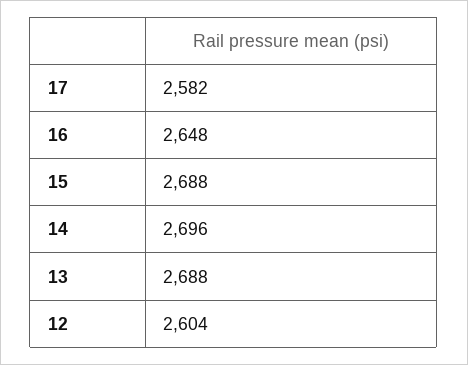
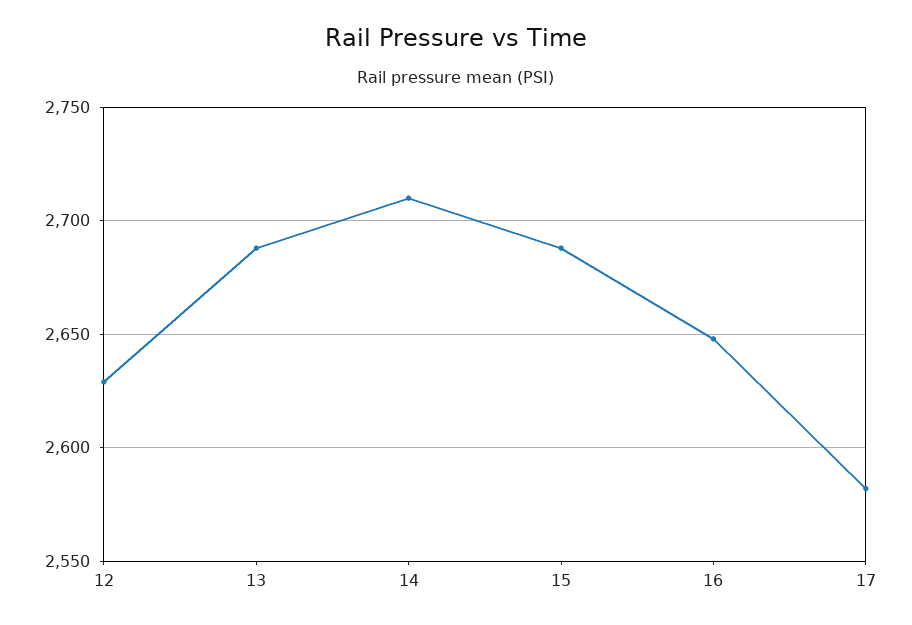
  {
    "17": 2582,
    "16": 2648,
    "15": 2688,
-   "14": 2696,
+   "14": 2710,
    "13": 2688,
-   "12": 2604
+   "12": 2630
  }

